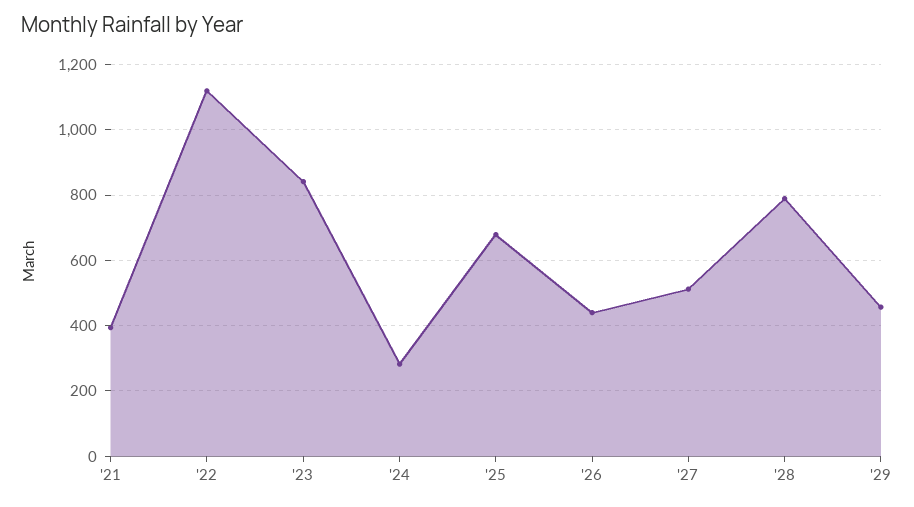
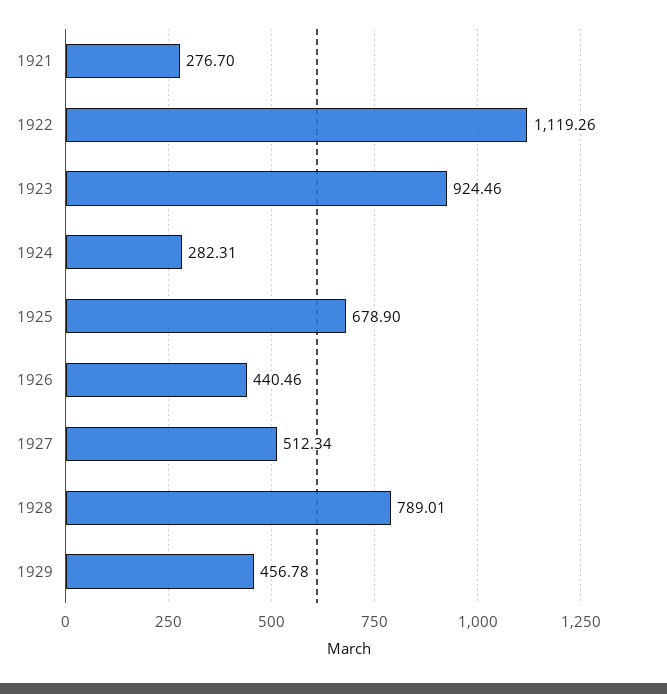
  {
-   "'21": 400,
+   "'21": 276.7,
    "'22": 1119.26,
-   "'23": 840,
+   "'23": 924.46,
    "'24": 282.31,
    "'25": 678.9,
    "'26": 440.46,
    "'27": 512.34,
    "'28": 789.01,
    "'29": 456.78
  }

